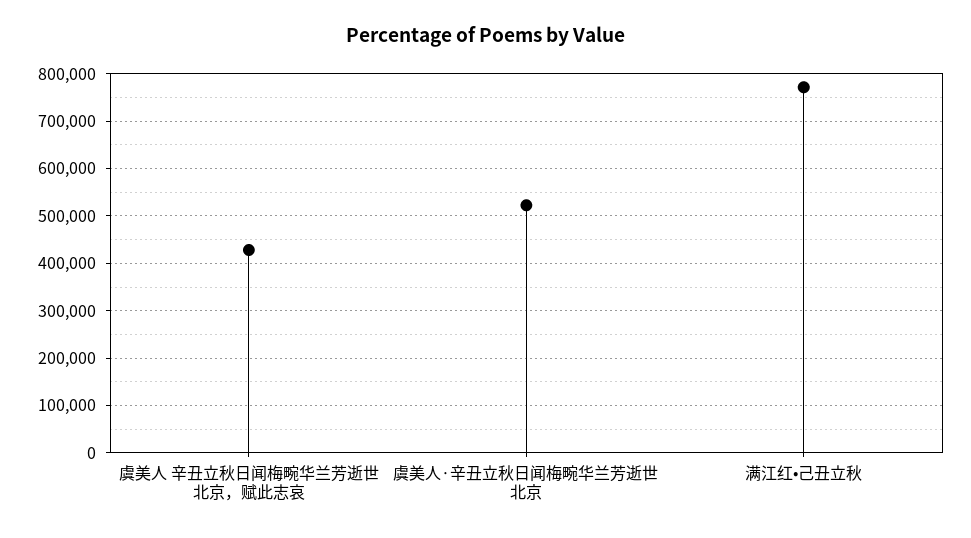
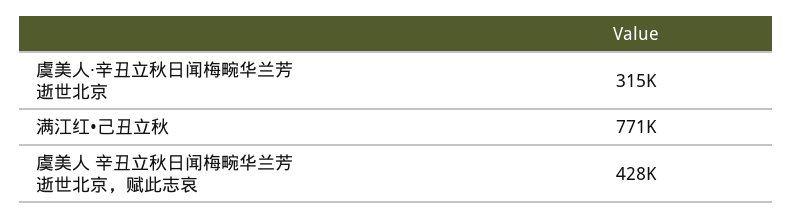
  {
    "虞美人 辛丑立秋日闻梅畹华兰芳逝世北京，赋此志哀": 428000,
-   "虞美人·辛丑立秋日闻梅畹华兰芳逝世北京": 520000,
+   "虞美人·辛丑立秋日闻梅畹华兰芳逝世北京": 315000,
    "满江红•己丑立秋": 771000
  }

